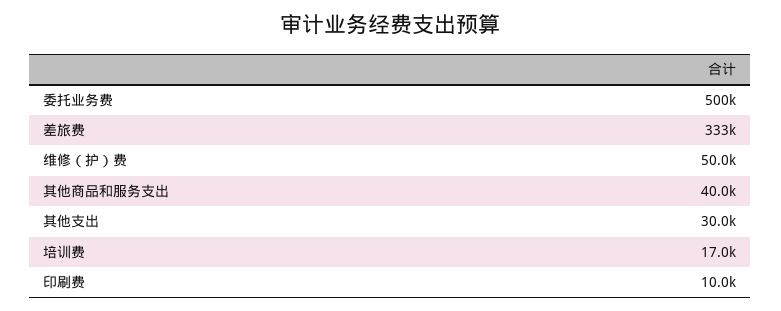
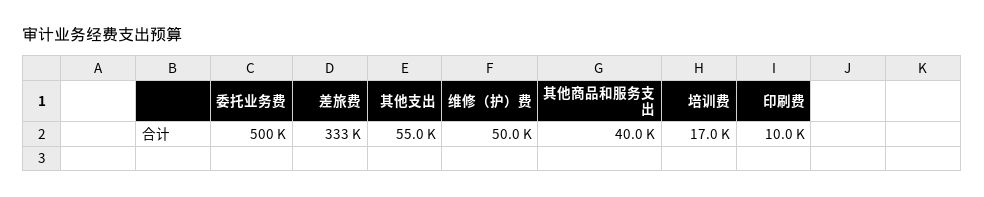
  {
    "委托业务费": 500000,
    "差旅费": 333000,
    "维修（护）费": 50000,
    "其他商品和服务支出": 40000,
-   "其他支出": 30000,
+   "其他支出": 55000,
    "培训费": 17000,
    "印刷费": 10000
  }

